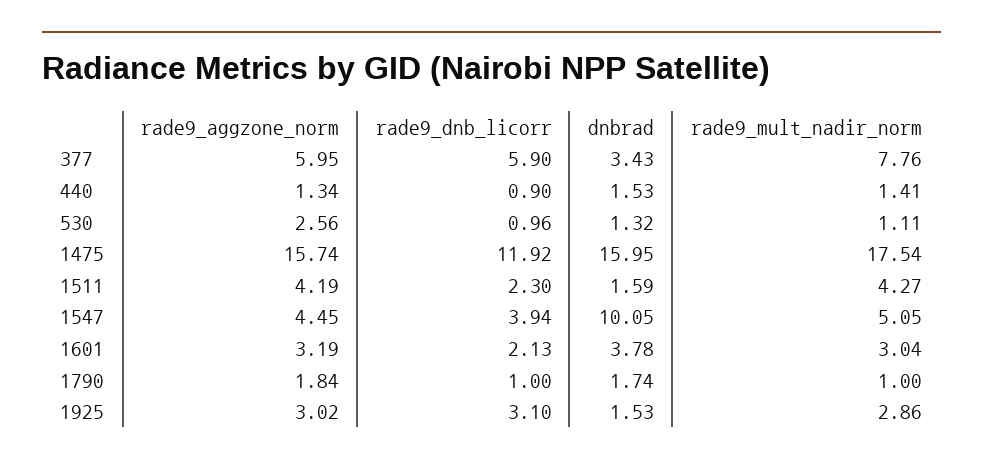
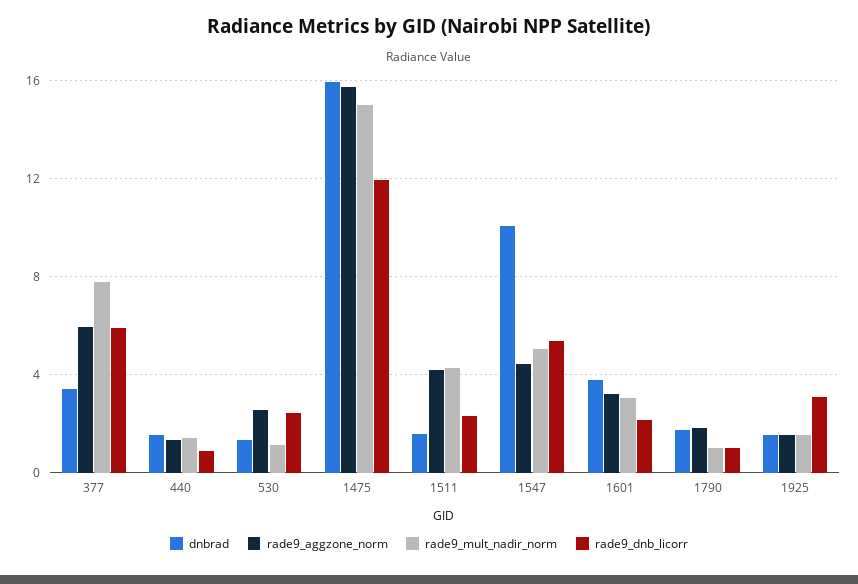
  {
    "rade9_aggzone_norm": {
      "377": 5.95,
      "440": 1.34,
      "530": 2.56,
      "1475": 15.74,
      "1511": 4.19,
      "1547": 4.45,
      "1601": 3.19,
      "1790": 1.84,
-     "1925": 3.02
+     "1925": 1.5
    },
    "rade9_dnb_licorr": {
      "377": 5.9,
      "440": 0.9,
-     "530": 0.96,
+     "530": 2.5,
      "1475": 11.92,
      "1511": 2.3,
-     "1547": 3.94,
+     "1547": 5.5,
      "1601": 2.13,
      "1790": 1,
      "1925": 3.1
    },
    "dnbrad": {
      "377": 3.43,
      "440": 1.53,
      "530": 1.32,
      "1475": 15.95,
      "1511": 1.59,
      "1547": 10.05,
      "1601": 3.78,
      "1790": 1.74,
      "1925": 1.53
    },
    "rade9_mult_nadir_norm": {
      "377": 7.76,
      "440": 1.41,
      "530": 1.11,
-     "1475": 17.54,
+     "1475": 15,
      "1511": 4.27,
      "1547": 5.05,
      "1601": 3.04,
      "1790": 1,
-     "1925": 2.86
+     "1925": 1.5
    }
  }

